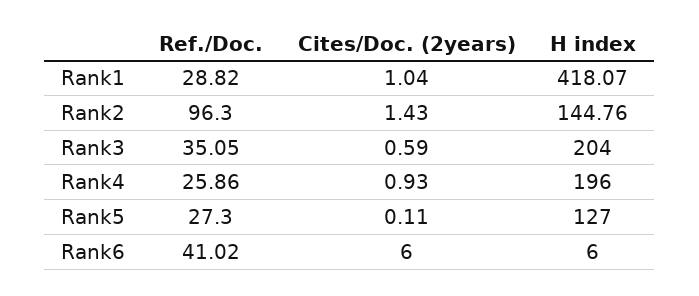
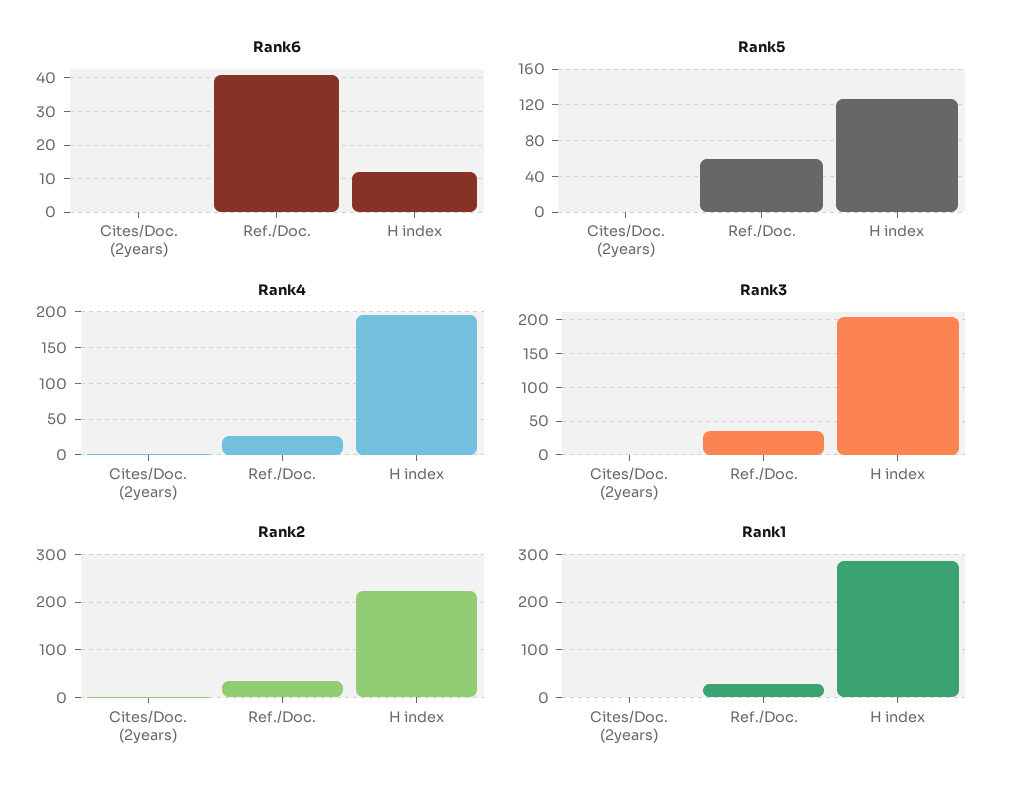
  {
    "Rank1": {
      "Ref./Doc.": 28.82,
      "Cites/Doc. (2years)": 1.04,
-     "H index": 418.07
+     "H index": 280
    },
    "Rank2": {
-     "Ref./Doc.": 96.3,
+     "Ref./Doc.": 40,
      "Cites/Doc. (2years)": 1.43,
-     "H index": 144.76
+     "H index": 220
    },
    "Rank3": {
      "Ref./Doc.": 35.05,
      "Cites/Doc. (2years)": 0.59,
      "H index": 204
    },
    "Rank4": {
      "Ref./Doc.": 25.86,
      "Cites/Doc. (2years)": 0.93,
      "H index": 196
    },
    "Rank5": {
-     "Ref./Doc.": 27.3,
+     "Ref./Doc.": 60,
      "Cites/Doc. (2years)": 0.11,
      "H index": 127
    },
    "Rank6": {
      "Ref./Doc.": 41.02,
-     "Cites/Doc. (2years)": 6,
+     "Cites/Doc. (2years)": 0,
-     "H index": 6
+     "H index": 12
    }
  }

